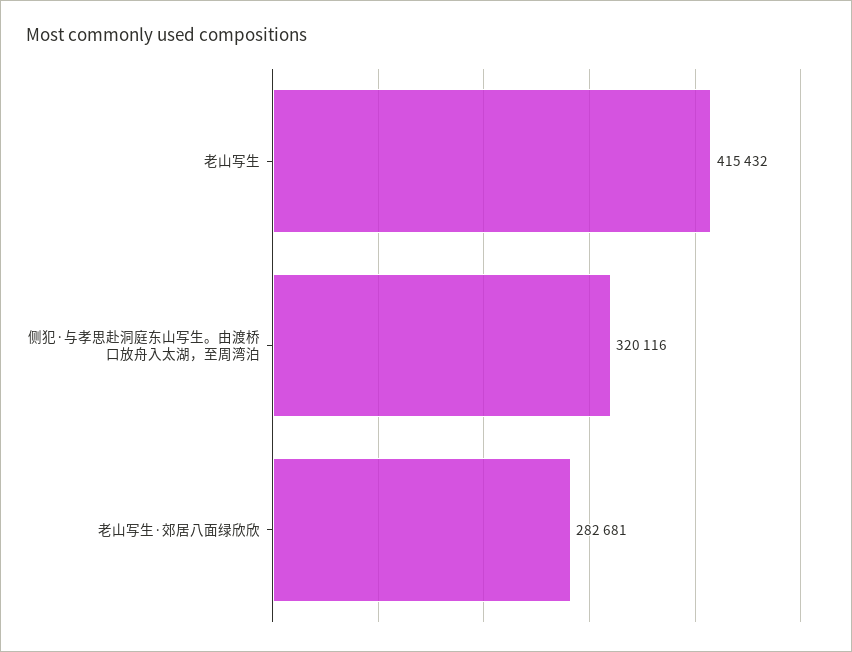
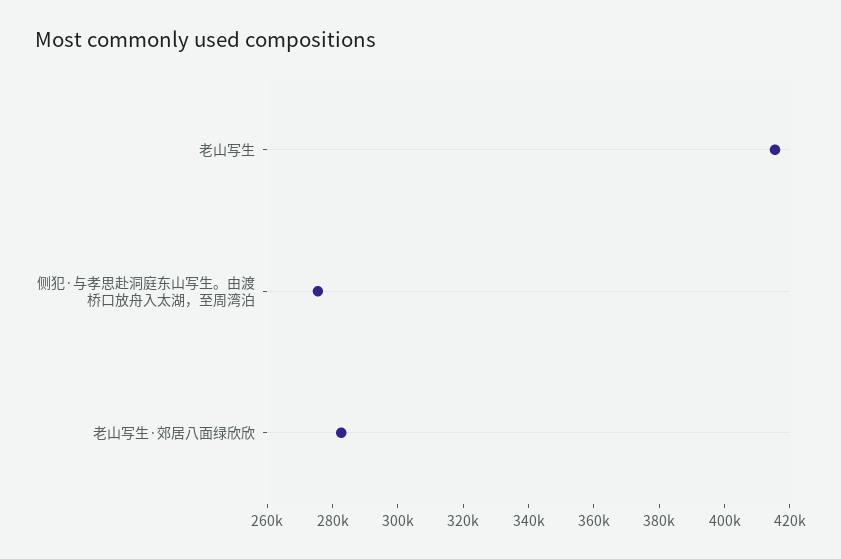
  {
    "老山写生": 415432,
-   "侧犯·与孝思赴洞庭东山写生。由渡桥口放舟入太湖，至周湾泊": 320116,
+   "侧犯·与孝思赴洞庭东山写生。由渡桥口放舟入太湖，至周湾泊": 275000,
    "老山写生·郊居八面绿欣欣": 282681
  }

